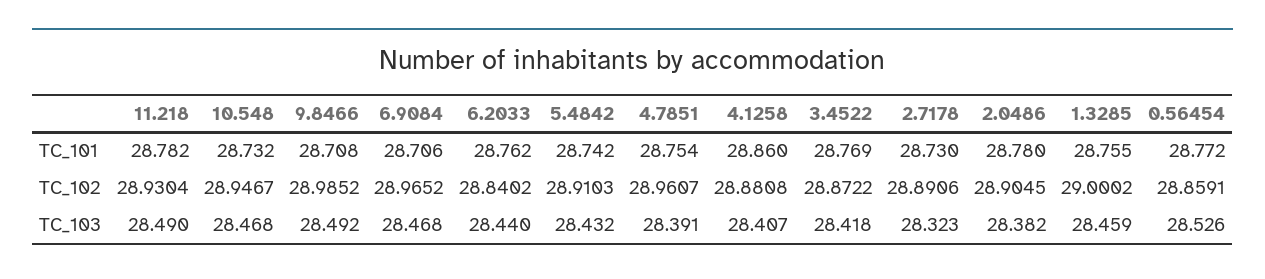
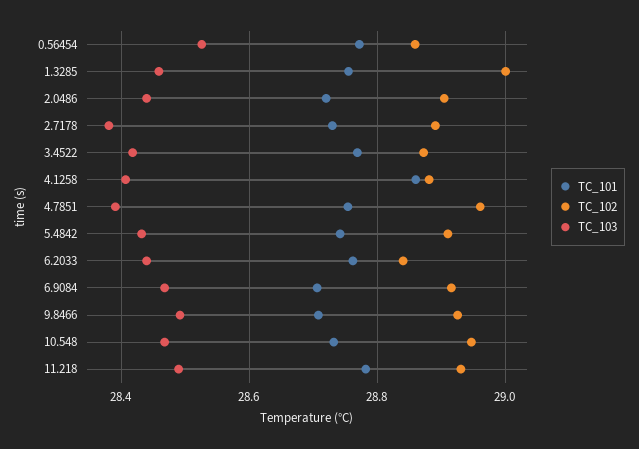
  {
    "TC_101": {
      "11.218": 28.782,
      "10.548": 28.732,
      "9.8466": 28.708,
      "6.9084": 28.706,
      "6.2033": 28.762,
      "5.4842": 28.742,
      "4.7851": 28.754,
      "4.1258": 28.86,
      "3.4522": 28.769,
      "2.7178": 28.73,
-     "2.0486": 28.78,
+     "2.0486": 28.72,
      "1.3285": 28.755,
      "0.56454": 28.772
    },
    "TC_102": {
      "11.218": 28.9304,
      "10.548": 28.9467,
-     "9.8466": 28.9852,
+     "9.8466": 28.92,
-     "6.9084": 28.9652,
+     "6.9084": 28.92,
      "6.2033": 28.8402,
      "5.4842": 28.9103,
      "4.7851": 28.9607,
      "4.1258": 28.8808,
      "3.4522": 28.8722,
      "2.7178": 28.8906,
      "2.0486": 28.9045,
      "1.3285": 29.0002,
      "0.56454": 28.8591
    },
    "TC_103": {
      "11.218": 28.49,
      "10.548": 28.468,
      "9.8466": 28.492,
      "6.9084": 28.468,
      "6.2033": 28.44,
      "5.4842": 28.432,
      "4.7851": 28.391,
      "4.1258": 28.407,
      "3.4522": 28.418,
-     "2.7178": 28.323,
+     "2.7178": 28.38,
-     "2.0486": 28.382,
+     "2.0486": 28.44,
      "1.3285": 28.459,
      "0.56454": 28.526
    }
  }

